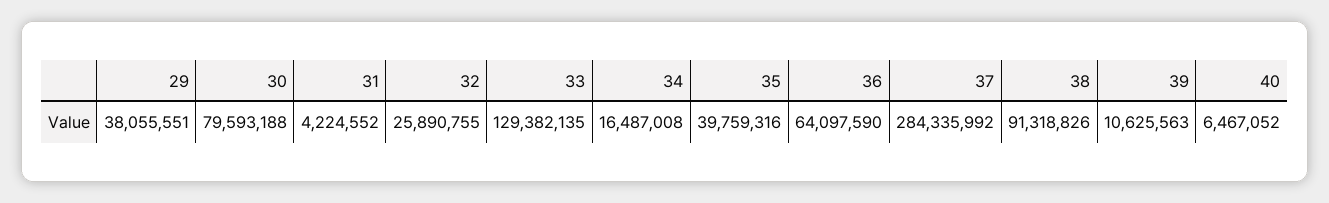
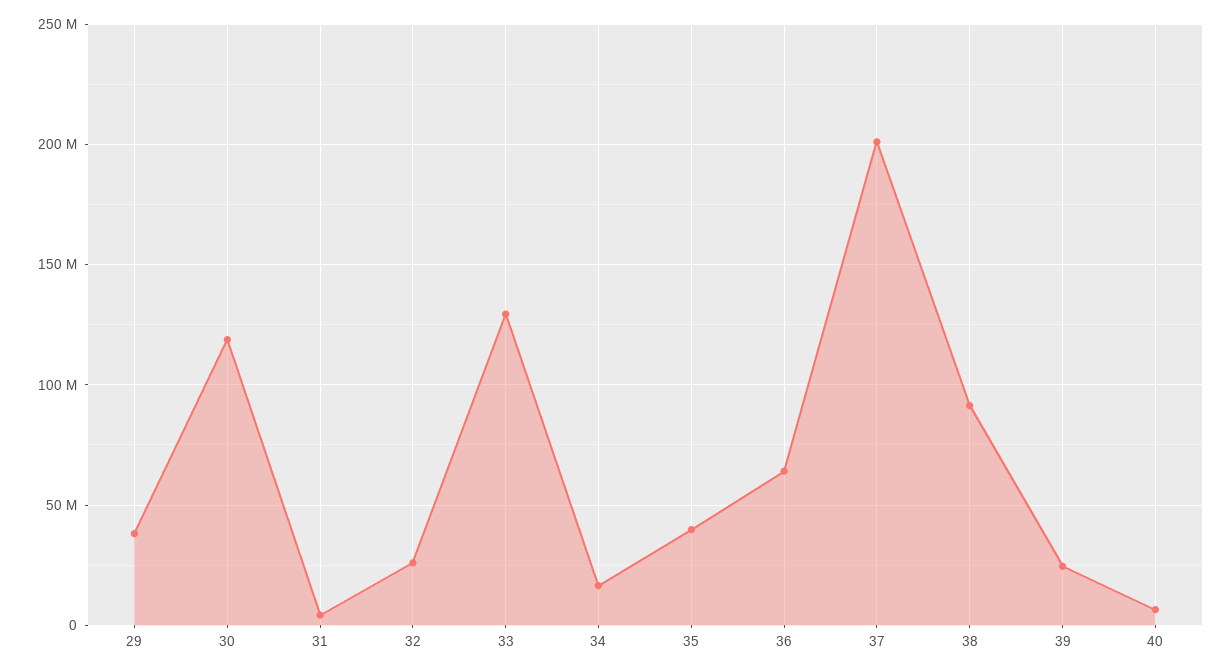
  {
    "29": 38055551,
-   "30": 79593188,
+   "30": 120000000,
    "31": 4224552,
    "32": 25890755,
    "33": 129382135,
    "34": 16487008,
    "35": 39759316,
    "36": 64097590,
-   "37": 284335992,
+   "37": 200000000,
    "38": 91318826,
-   "39": 10625563,
+   "39": 25000000,
    "40": 6467052
  }

